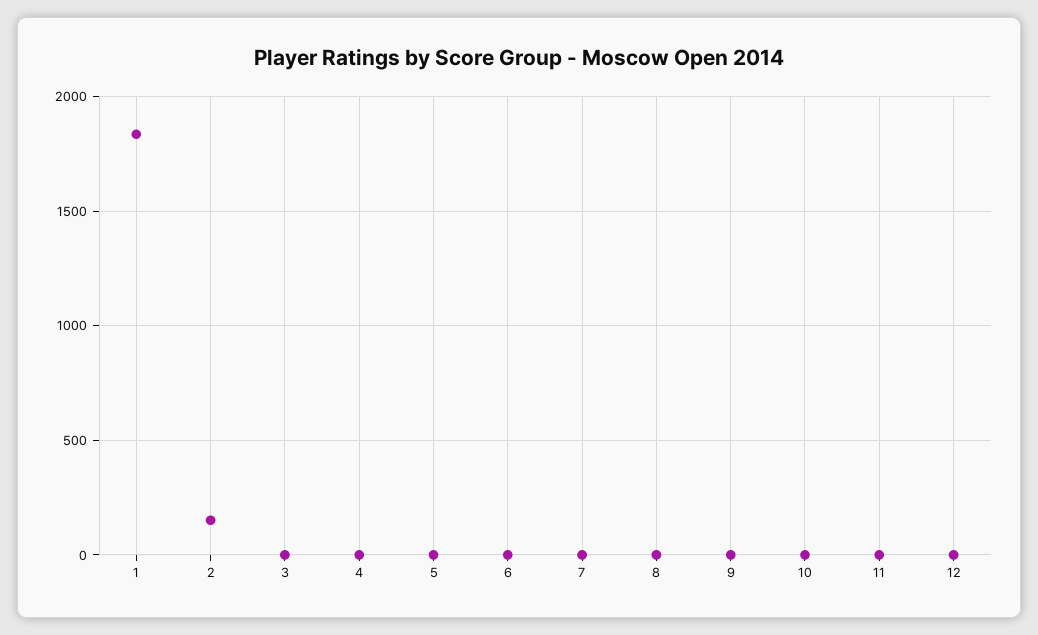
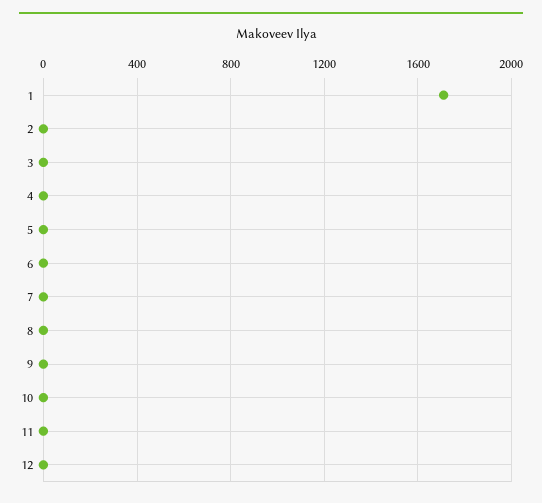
  {
-   "1": 1850,
+   "1": 1700,
-   "2": 150,
+   "2": 0,
    "3": 0,
    "4": 0,
    "5": 0,
    "6": 0,
    "7": 0,
    "8": 0,
    "9": 0,
    "10": 0,
    "11": 0,
    "12": 0
  }

